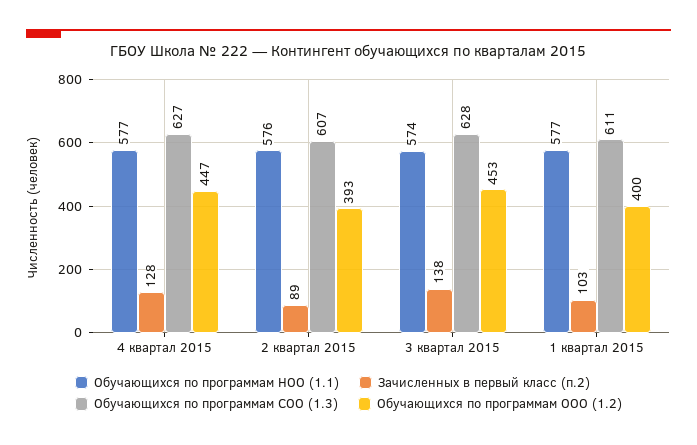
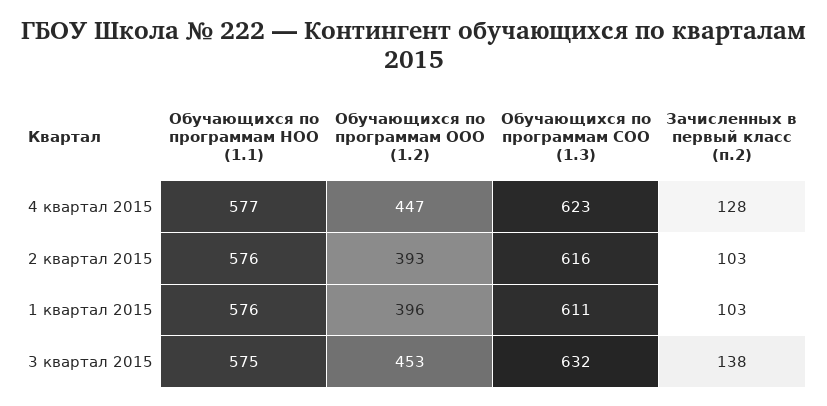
  {
    "Обучающихся по программам НОО (1.1)": {
      "4 квартал 2015": 577,
      "2 квартал 2015": 576,
-     "3 квартал 2015": 574,
+     "3 квартал 2015": 575,
-     "1 квартал 2015": 577
+     "1 квартал 2015": 576
    },
    "Зачисленных в первый класс (п.2)": {
      "4 квартал 2015": 128,
-     "2 квартал 2015": 89,
+     "2 квартал 2015": 103,
      "3 квартал 2015": 138,
      "1 квартал 2015": 103
    },
    "Обучающихся по программам СОО (1.3)": {
-     "4 квартал 2015": 627,
+     "4 квартал 2015": 623,
-     "2 квартал 2015": 607,
+     "2 квартал 2015": 616,
-     "3 квартал 2015": 628,
+     "3 квартал 2015": 632,
      "1 квартал 2015": 611
    },
    "Обучающихся по программам ООО (1.2)": {
      "4 квартал 2015": 447,
      "2 квартал 2015": 393,
      "3 квартал 2015": 453,
-     "1 квартал 2015": 400
+     "1 квартал 2015": 396
    }
  }

